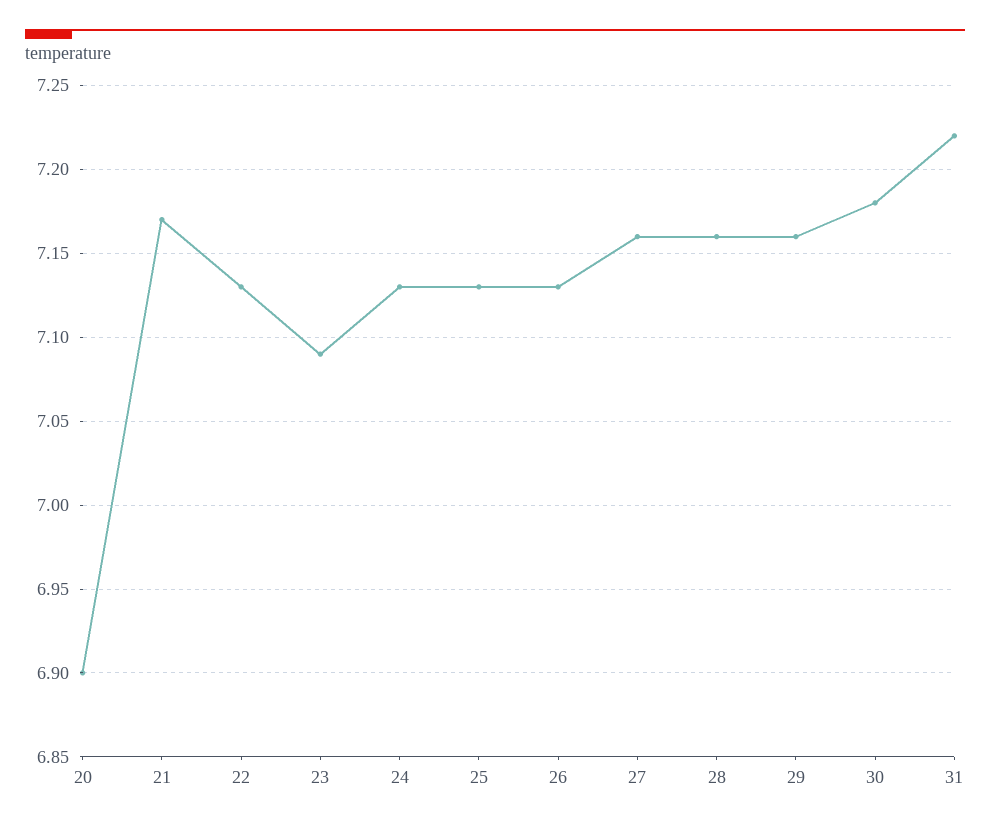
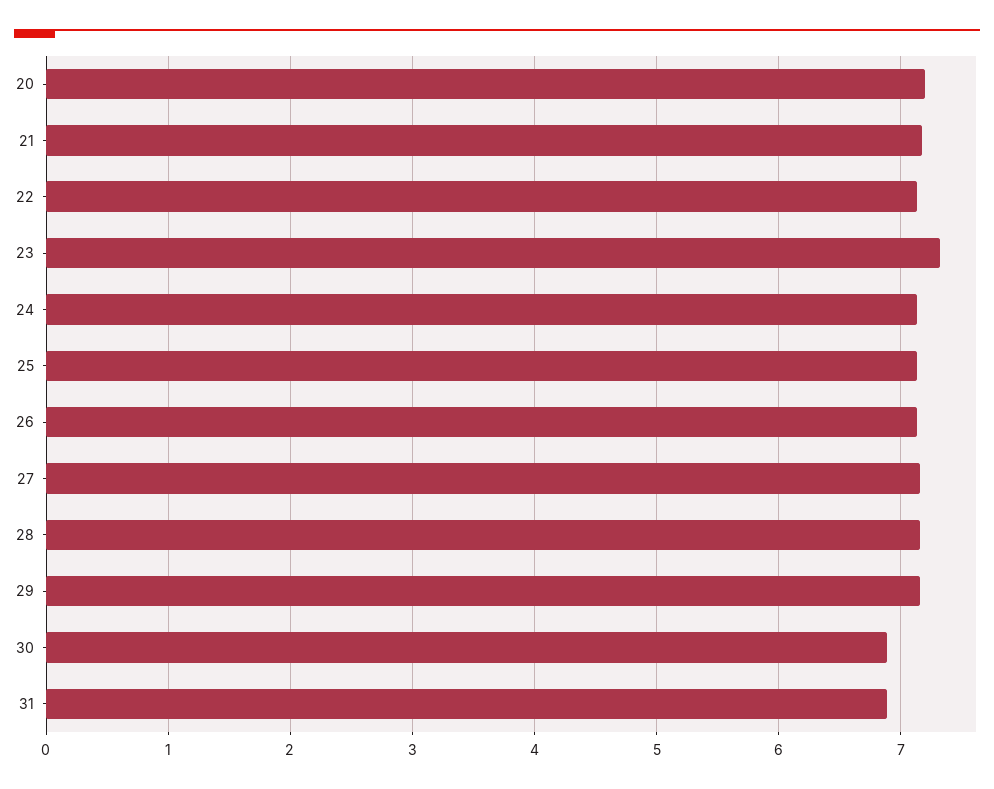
  {
-   "20": 6.9,
+   "20": 7.2,
    "21": 7.17,
    "22": 7.13,
-   "23": 7.09,
+   "23": 7.3,
    "24": 7.13,
    "25": 7.13,
    "26": 7.13,
    "27": 7.16,
    "28": 7.16,
    "29": 7.16,
-   "30": 7.18,
+   "30": 6.9,
-   "31": 7.22
+   "31": 6.9
  }

